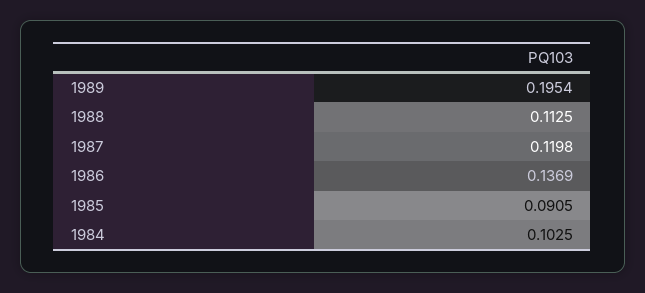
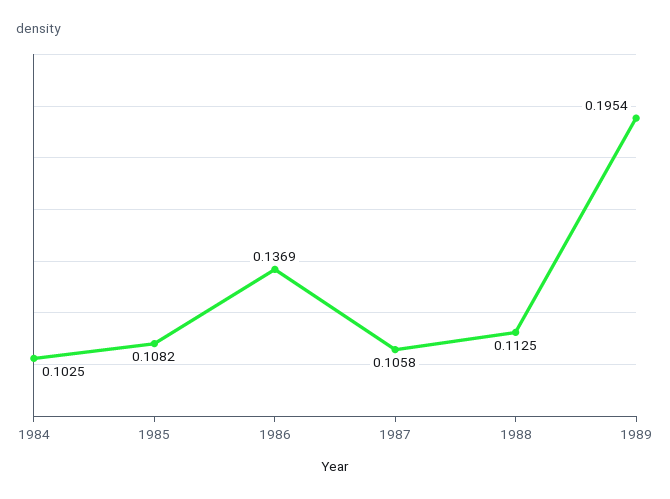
  {
    "1989": 0.1954,
    "1988": 0.1125,
-   "1987": 0.1198,
+   "1987": 0.1058,
    "1986": 0.1369,
-   "1985": 0.0905,
+   "1985": 0.1082,
    "1984": 0.1025
  }

